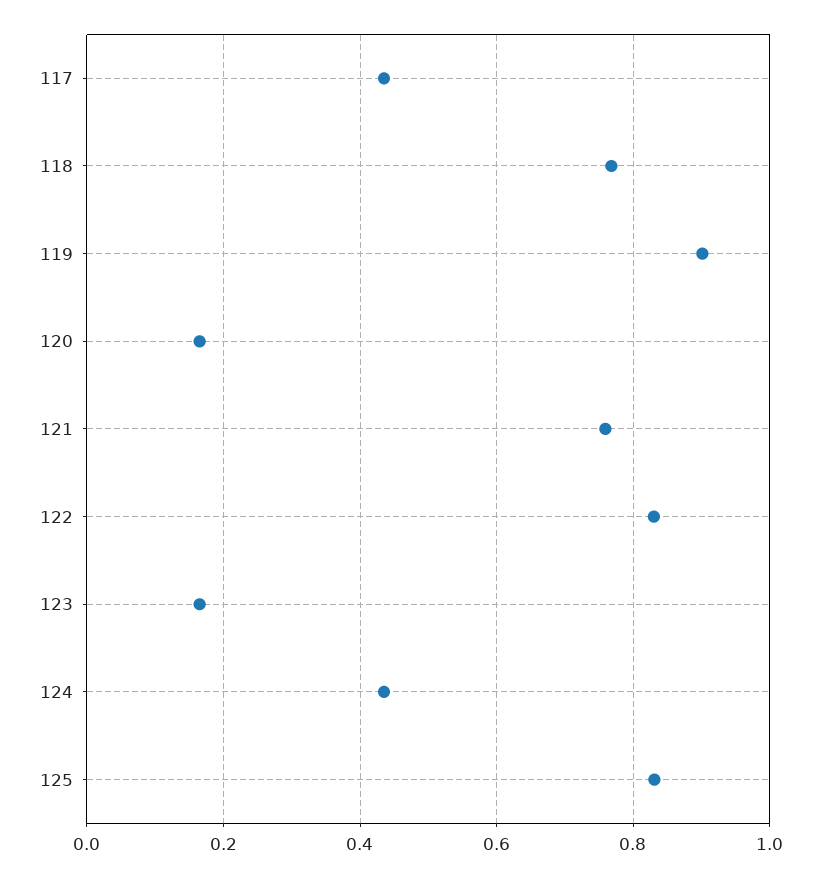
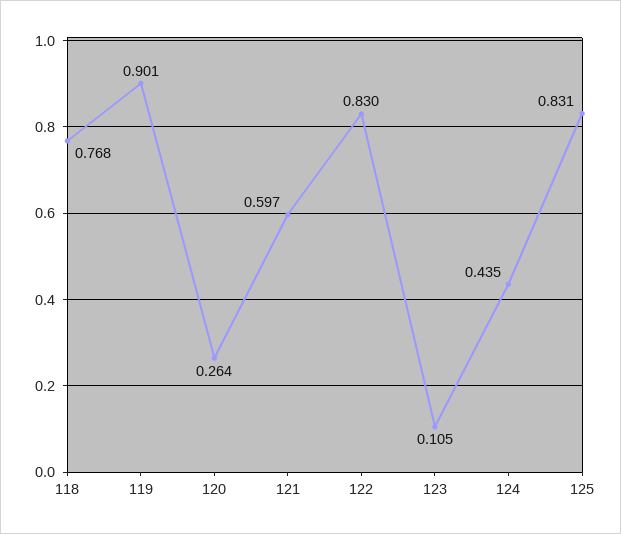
  {
-   "117": 0.44,
    "118": 0.768,
    "119": 0.901,
-   "120": 0.16,
+   "120": 0.264,
-   "121": 0.76,
+   "121": 0.597,
    "122": 0.83,
-   "123": 0.16,
+   "123": 0.105,
    "124": 0.435,
    "125": 0.831
  }

